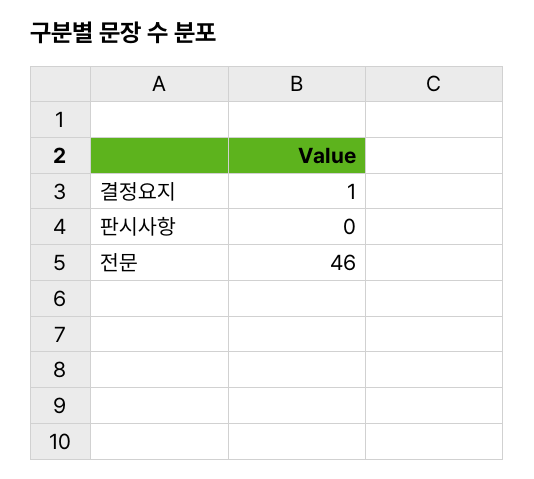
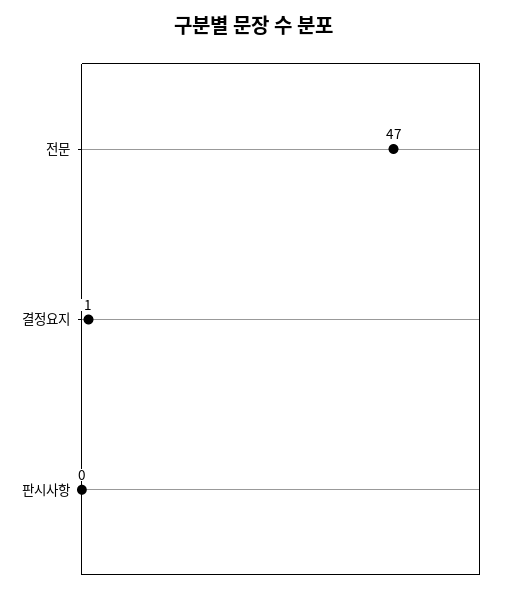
  {
    "결정요지": 1,
    "판시사항": 0,
-   "전문": 46
+   "전문": 47
  }

